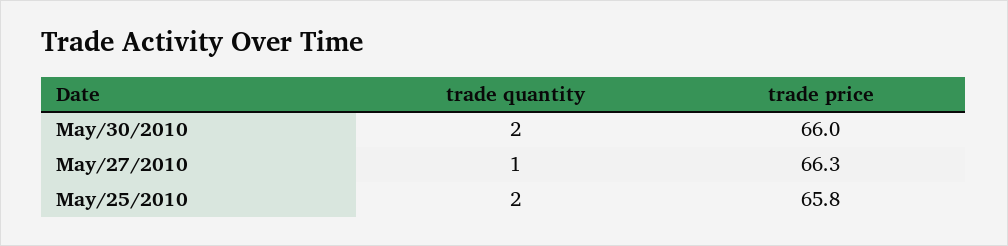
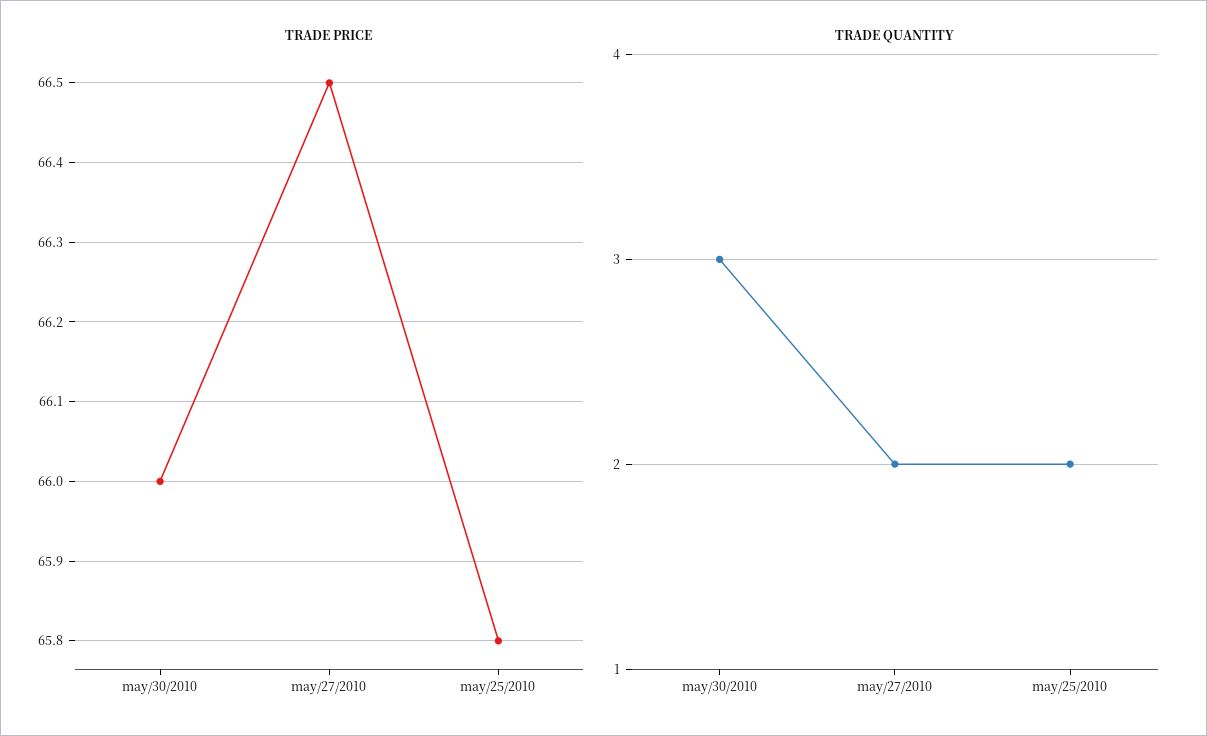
  {
    "trade quantity": {
-     "May/30/2010": 2,
+     "May/30/2010": 3,
-     "May/27/2010": 1,
+     "May/27/2010": 2,
      "May/25/2010": 2
    },
    "trade price": {
      "May/30/2010": 66,
-     "May/27/2010": 66.3,
+     "May/27/2010": 66.5,
      "May/25/2010": 65.8
    }
  }

